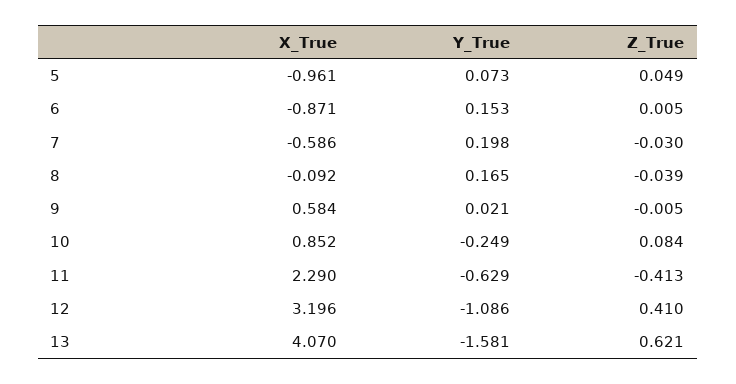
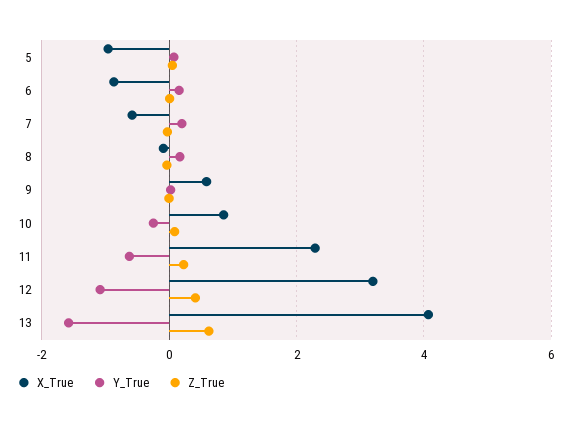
  {
    "X_True": {
      "5": -0.961,
      "6": -0.871,
      "7": -0.586,
      "8": -0.092,
      "9": 0.584,
      "10": 0.852,
      "11": 2.29,
      "12": 3.196,
      "13": 4.07
    },
    "Y_True": {
      "5": 0.073,
      "6": 0.153,
      "7": 0.198,
      "8": 0.165,
      "9": 0.021,
      "10": -0.249,
      "11": -0.629,
      "12": -1.086,
      "13": -1.581
    },
    "Z_True": {
      "5": 0.049,
      "6": 0.005,
      "7": -0.03,
      "8": -0.039,
      "9": -0.005,
      "10": 0.084,
-     "11": -0.413,
+     "11": 0.2,
      "12": 0.41,
      "13": 0.621
    }
  }

